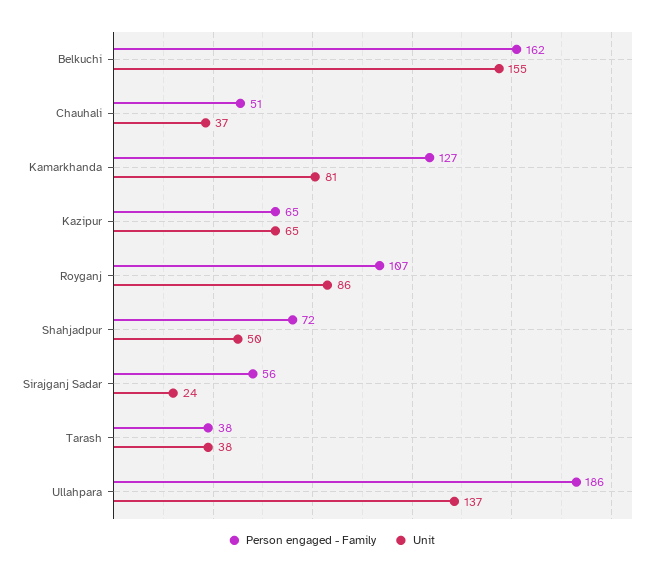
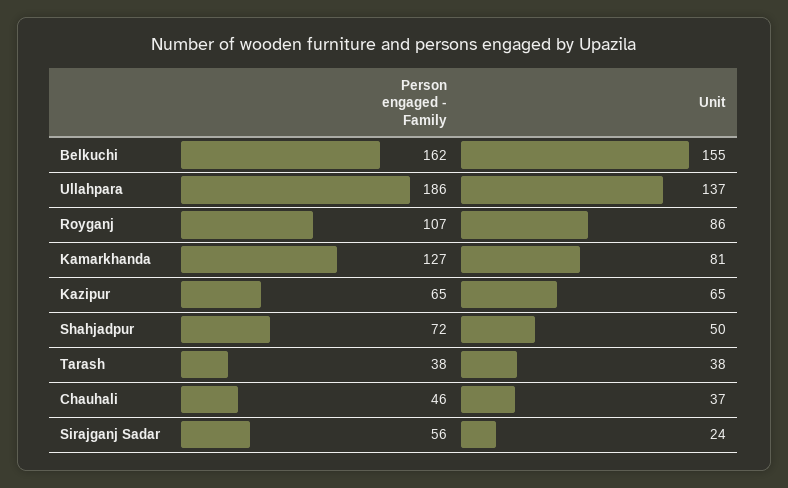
  {
    "Person engaged - Family": {
      "Belkuchi": 162,
-     "Chauhali": 51,
+     "Chauhali": 46,
      "Kamarkhanda": 127,
      "Kazipur": 65,
      "Royganj": 107,
      "Shahjadpur": 72,
      "Sirajganj Sadar": 56,
      "Tarash": 38,
      "Ullahpara": 186
    },
    "Unit": {
      "Belkuchi": 155,
      "Chauhali": 37,
      "Kamarkhanda": 81,
      "Kazipur": 65,
      "Royganj": 86,
      "Shahjadpur": 50,
      "Sirajganj Sadar": 24,
      "Tarash": 38,
      "Ullahpara": 137
    }
  }

